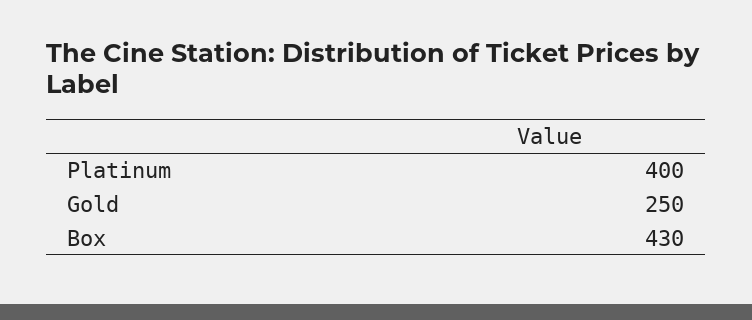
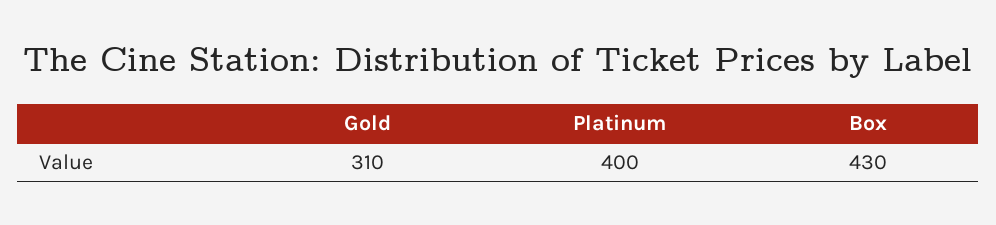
  {
    "Platinum": 400,
-   "Gold": 250,
+   "Gold": 310,
    "Box": 430
  }

